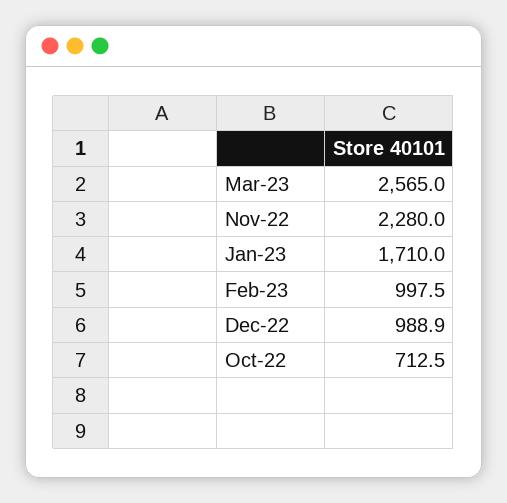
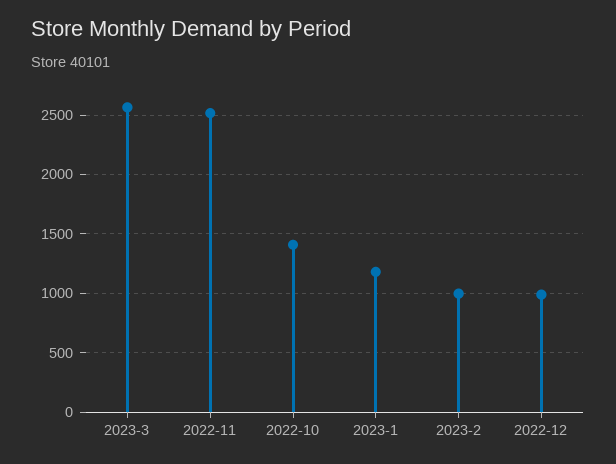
  {
    "Mar-23": 2565,
-   "Nov-22": 2280,
+   "Nov-22": 2500,
-   "Jan-23": 1710,
+   "Jan-23": 1200,
    "Feb-23": 997.5,
    "Dec-22": 988.9,
-   "Oct-22": 712.5
+   "Oct-22": 1400
  }

